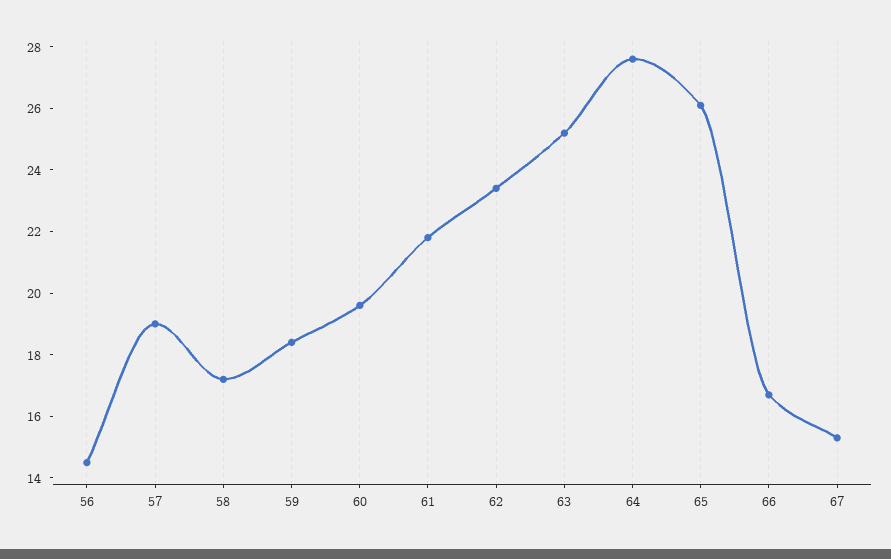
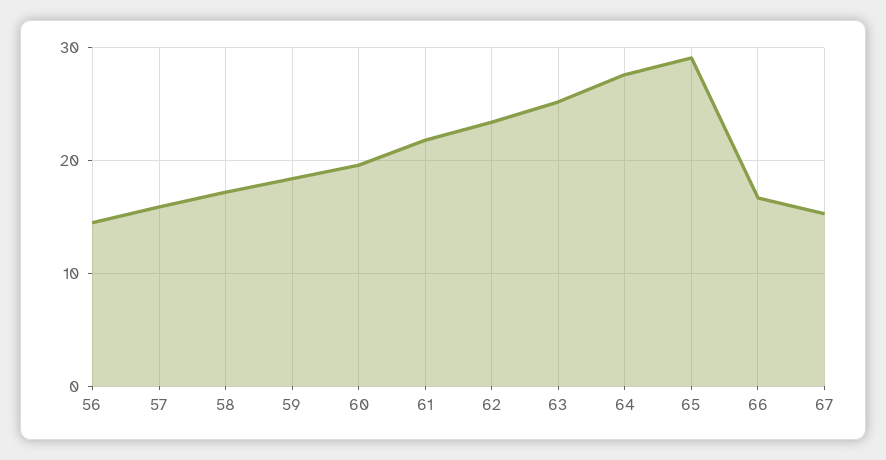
  {
    "56": 14.5,
-   "57": 19,
+   "57": 16,
    "58": 17,
    "59": 18.5,
    "60": 19.5,
    "61": 22,
    "62": 23.5,
    "63": 25,
    "64": 27.5,
-   "65": 26,
+   "65": 29,
    "66": 16.5,
    "67": 15.5
  }

